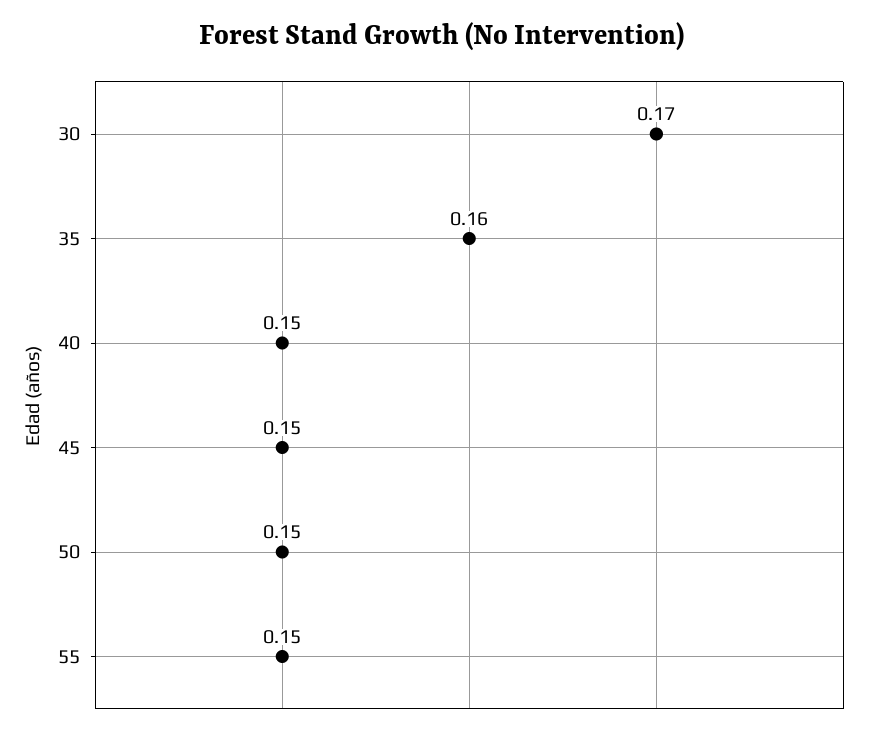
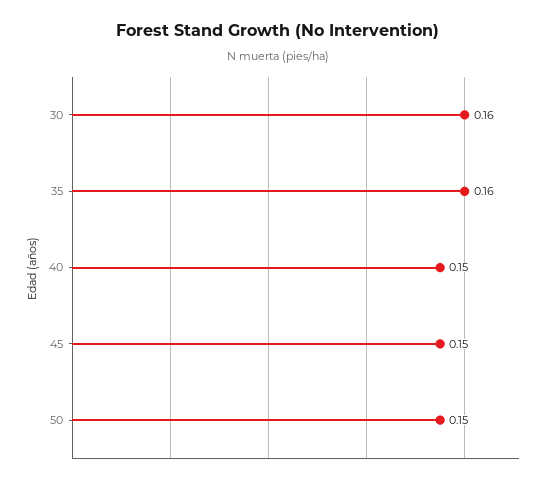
  {
-   "30": 0.17,
+   "30": 0.16,
    "35": 0.16,
    "40": 0.15,
    "45": 0.15,
-   "50": 0.15,
+   "50": 0.15
-   "55": 0.15
  }

